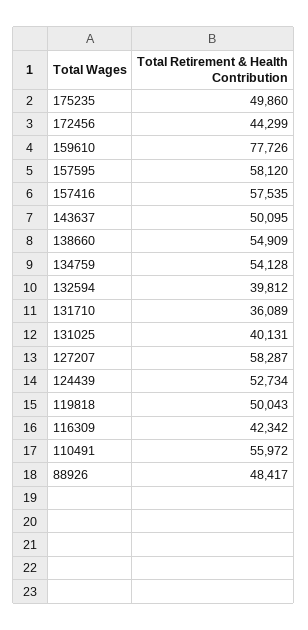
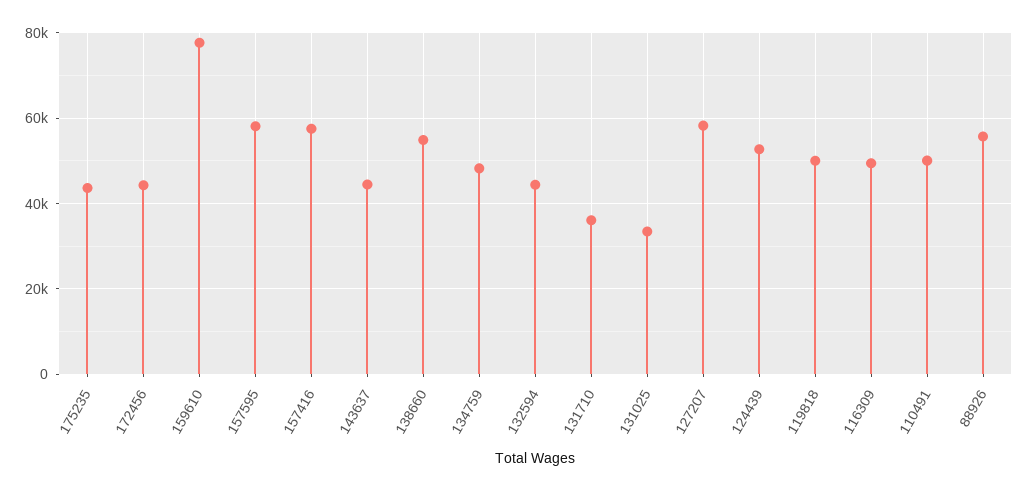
  {
-   "175235": 49860,
+   "175235": 44000,
    "172456": 44299,
    "159610": 77726,
    "157595": 58120,
    "157416": 57535,
-   "143637": 50095,
+   "143637": 44000,
    "138660": 54909,
-   "134759": 54128,
+   "134759": 48000,
-   "132594": 39812,
+   "132594": 44000,
    "131710": 36089,
-   "131025": 40131,
+   "131025": 34000,
    "127207": 58287,
    "124439": 52734,
    "119818": 50043,
-   "116309": 42342,
+   "116309": 50000,
-   "110491": 55972,
+   "110491": 50000,
-   "88926": 48417
+   "88926": 56000
  }

